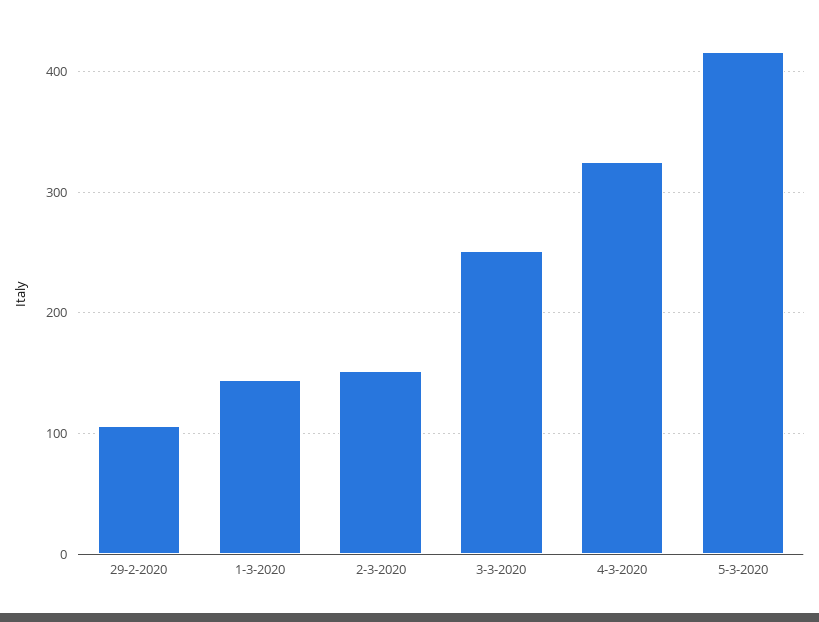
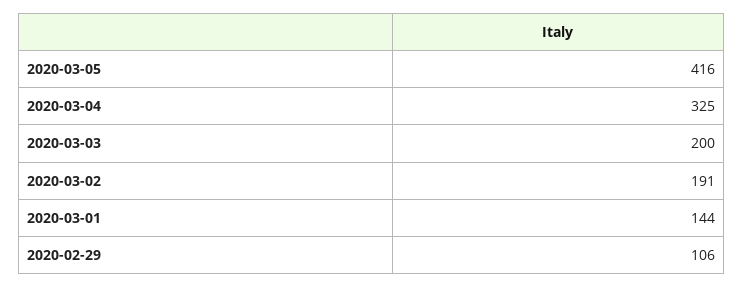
  {
    "29-2-2020": 106,
    "1-3-2020": 144,
-   "2-3-2020": 150,
+   "2-3-2020": 191,
-   "3-3-2020": 250,
+   "3-3-2020": 200,
    "4-3-2020": 325,
    "5-3-2020": 416
  }

